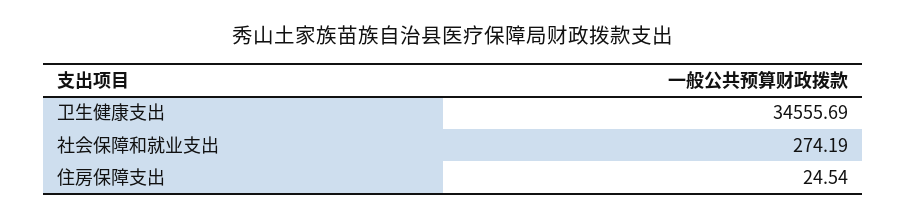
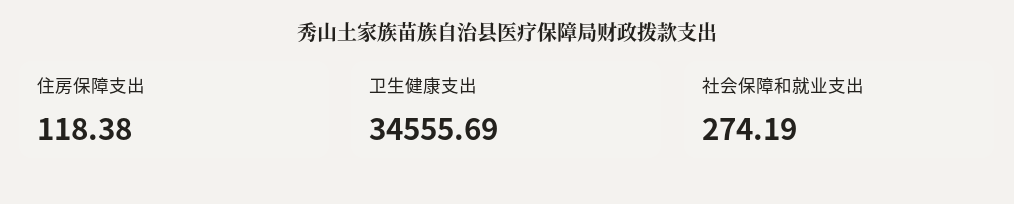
  {
    "卫生健康支出": 34555.69,
    "社会保障和就业支出": 274.19,
-   "住房保障支出": 24.54
+   "住房保障支出": 118.38
  }

